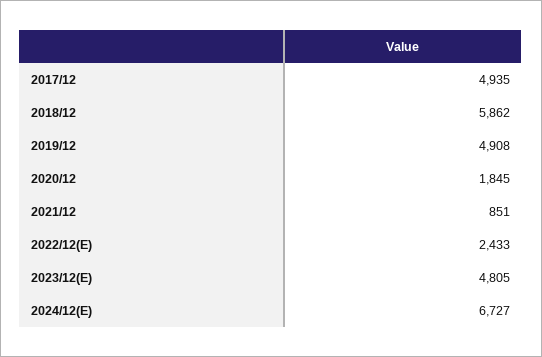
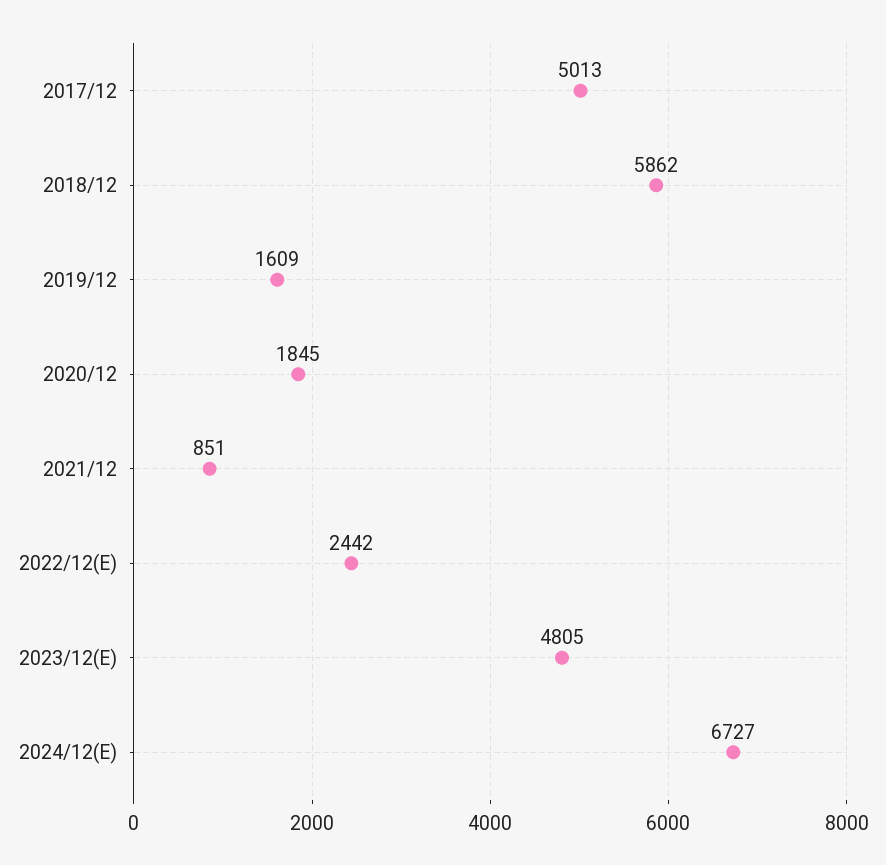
  {
-   "2017/12": 4935,
+   "2017/12": 5013,
    "2018/12": 5862,
-   "2019/12": 4908,
+   "2019/12": 1609,
    "2020/12": 1845,
    "2021/12": 851,
-   "2022/12(E)": 2433,
+   "2022/12(E)": 2442,
    "2023/12(E)": 4805,
    "2024/12(E)": 6727
  }

